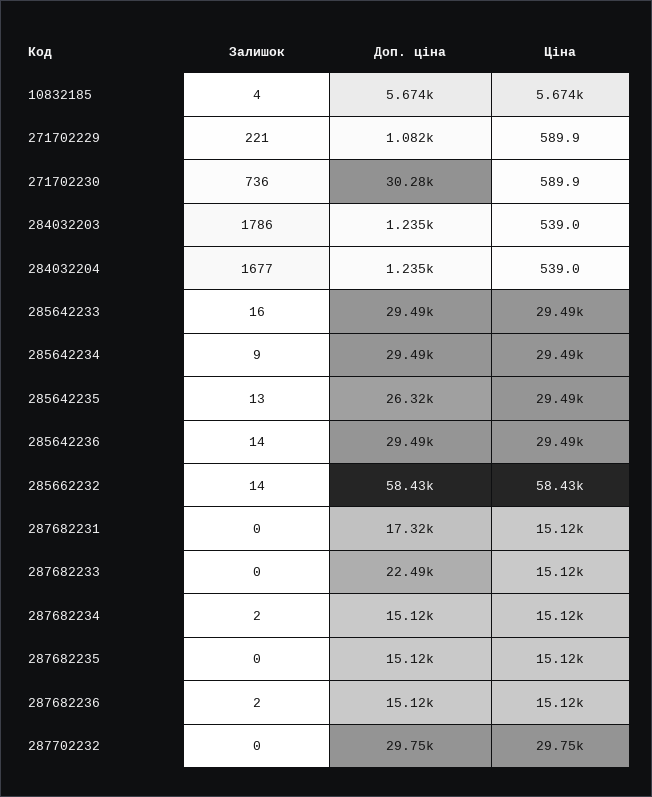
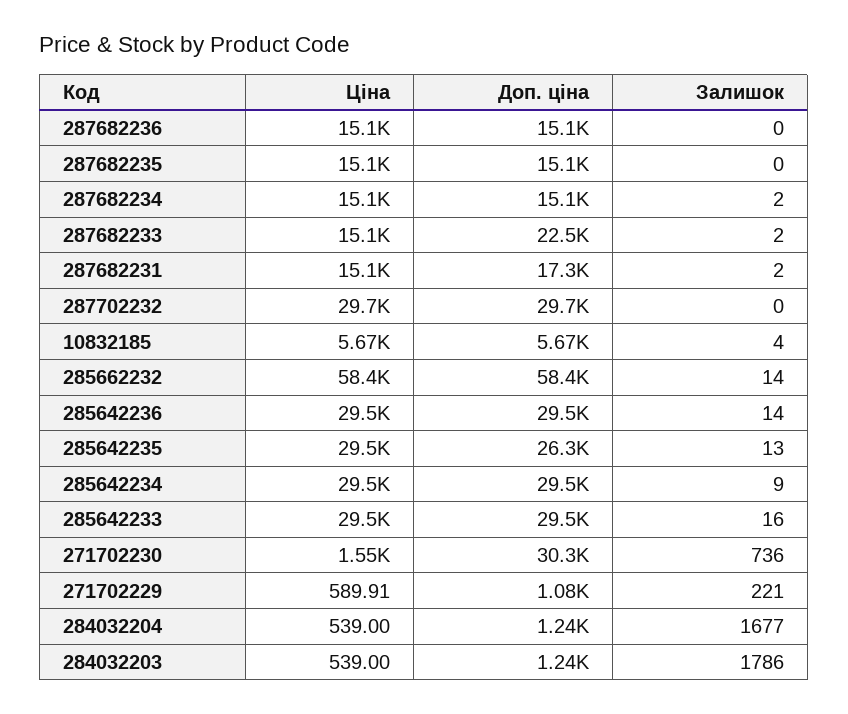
  {
    "Залишок": {
      "10832185": 4,
      "271702229": 221,
      "271702230": 736,
      "284032203": 1786,
      "284032204": 1677,
      "285642233": 16,
      "285642234": 9,
      "285642235": 13,
      "285642236": 14,
      "285662232": 14,
-     "287682231": 0,
+     "287682231": 2,
-     "287682233": 0,
+     "287682233": 2,
      "287682234": 2,
      "287682235": 0,
-     "287682236": 2,
+     "287682236": 0,
      "287702232": 0
    },
    "Доп. ціна": {
      "10832185": 5674,
      "271702229": 1082,
      "271702230": 30280,
      "284032203": 1235,
      "284032204": 1235,
      "285642233": 29490,
      "285642234": 29490,
      "285642235": 26320,
      "285642236": 29490,
      "285662232": 58430,
      "287682231": 17320,
      "287682233": 22490,
      "287682234": 15120,
      "287682235": 15120,
      "287682236": 15120,
      "287702232": 29750
    },
    "Ціна": {
      "10832185": 5674,
      "271702229": 589.91,
-     "271702230": 589.9,
+     "271702230": 1550,
      "284032203": 539,
      "284032204": 539,
      "285642233": 29490,
      "285642234": 29490,
      "285642235": 29490,
      "285642236": 29490,
      "285662232": 58430,
      "287682231": 15120,
      "287682233": 15120,
      "287682234": 15120,
      "287682235": 15120,
      "287682236": 15120,
      "287702232": 29750
    }
  }

